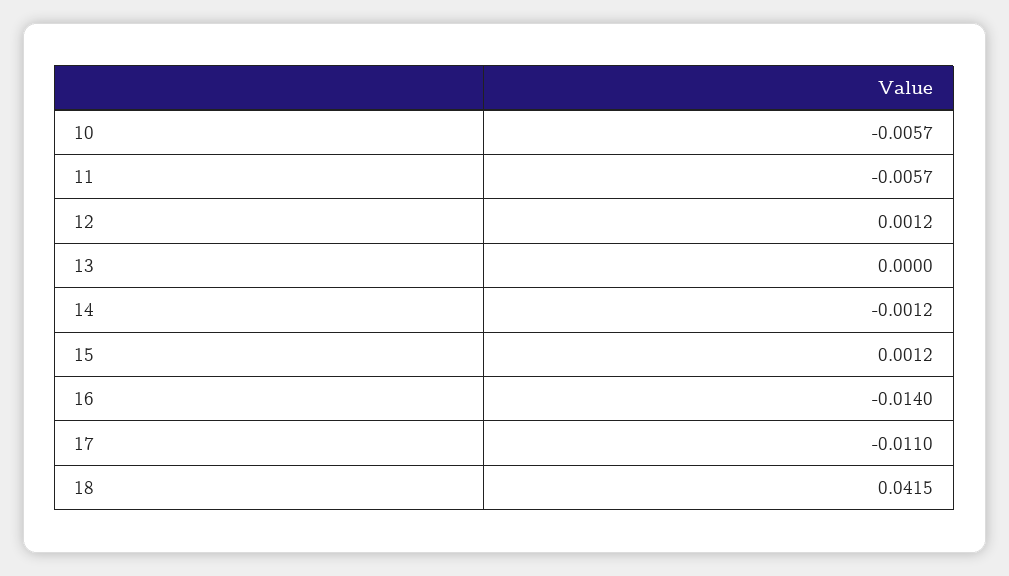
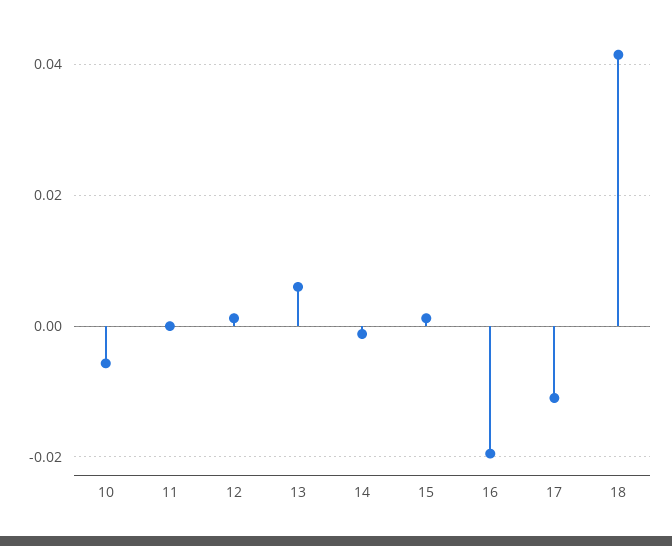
  {
    "10": -0.0057,
-   "11": -0.0057,
+   "11": 0,
    "12": 0.0012,
-   "13": 0,
+   "13": 0.006,
    "14": -0.0012,
    "15": 0.0012,
-   "16": -0.014,
+   "16": -0.02,
    "17": -0.011,
    "18": 0.0415
  }

